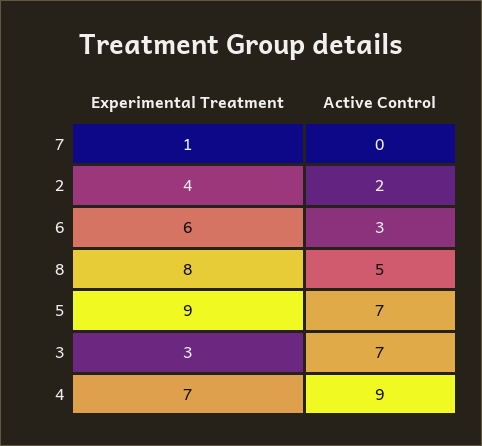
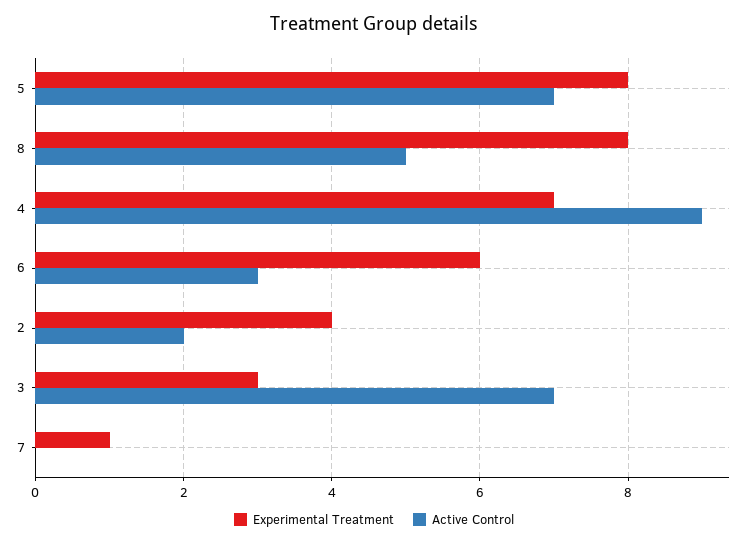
  {
    "Experimental Treatment": {
      "7": 1,
      "2": 4,
      "6": 6,
      "8": 8,
-     "5": 9,
+     "5": 8,
      "3": 3,
      "4": 7
    },
    "Active Control": {
      "7": 0,
      "2": 2,
      "6": 3,
      "8": 5,
      "5": 7,
      "3": 7,
      "4": 9
    }
  }

